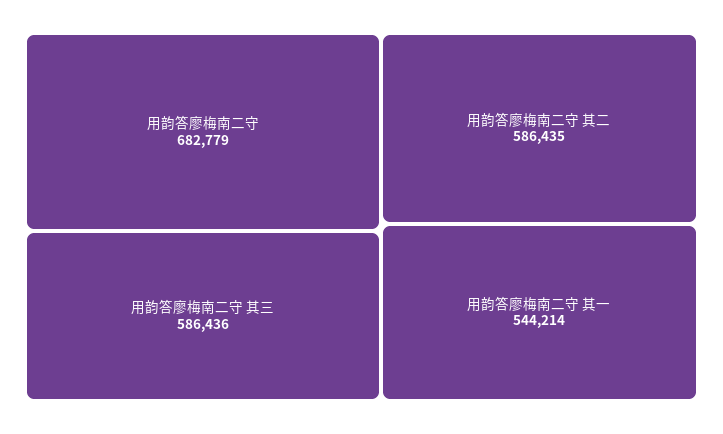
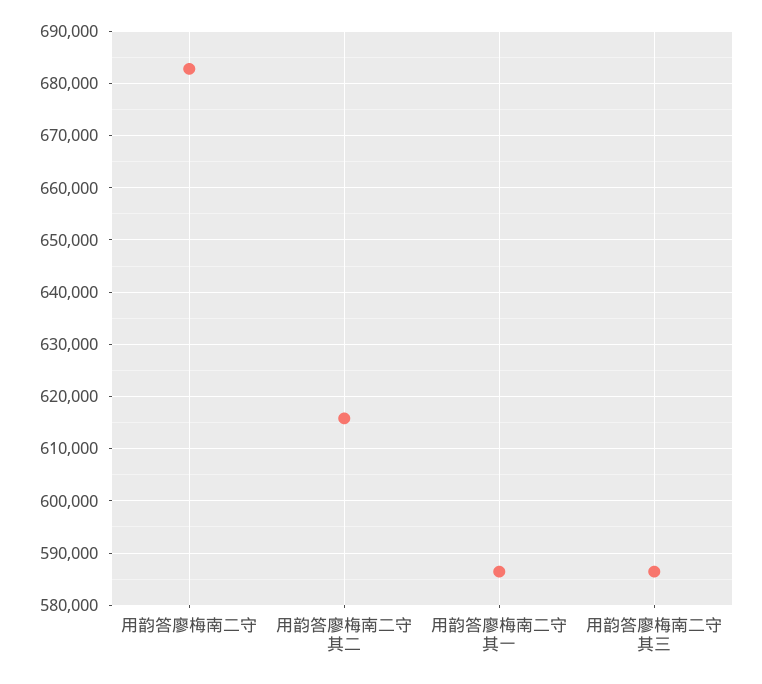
  {
    "用韵答廖梅南二守": 682779,
    "用韵答廖梅南二守 其三": 586436,
-   "用韵答廖梅南二守 其二": 586435,
+   "用韵答廖梅南二守 其二": 616000,
-   "用韵答廖梅南二守 其一": 544214
+   "用韵答廖梅南二守 其一": 586000
  }

